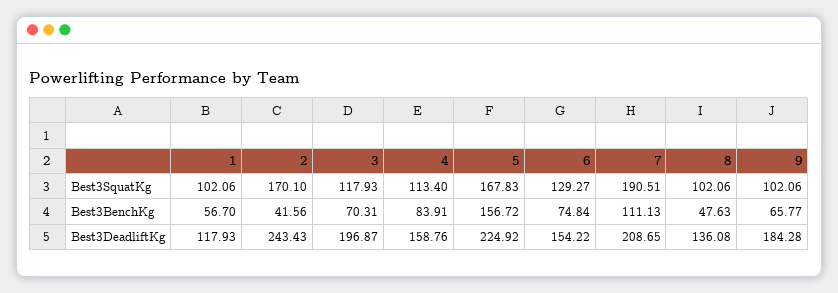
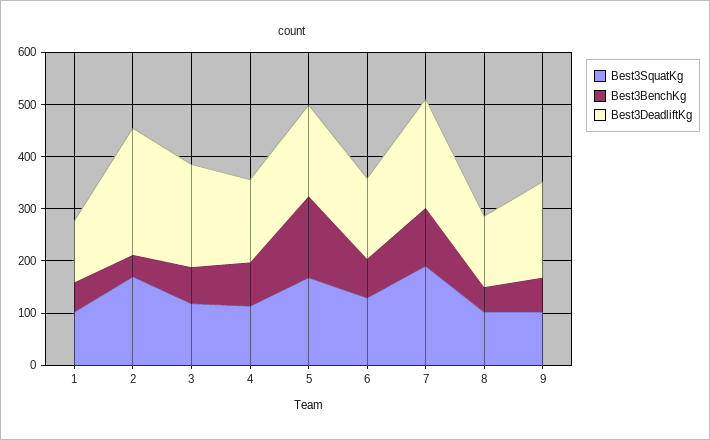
  {
    "Best3SquatKg": {
      "1": 102.06,
      "2": 170.1,
      "3": 117.93,
      "4": 113.4,
      "5": 167.83,
      "6": 129.27,
      "7": 190.51,
      "8": 102.06,
      "9": 102.06
    },
    "Best3BenchKg": {
      "1": 56.7,
      "2": 41.56,
      "3": 70.31,
      "4": 83.91,
      "5": 156.72,
      "6": 74.84,
      "7": 111.13,
      "8": 47.63,
      "9": 65.77
    },
    "Best3DeadliftKg": {
      "1": 117.93,
      "2": 243.43,
      "3": 196.87,
      "4": 158.76,
-     "5": 224.92,
+     "5": 180,
      "6": 154.22,
      "7": 208.65,
      "8": 136.08,
      "9": 184.28
    }
  }

